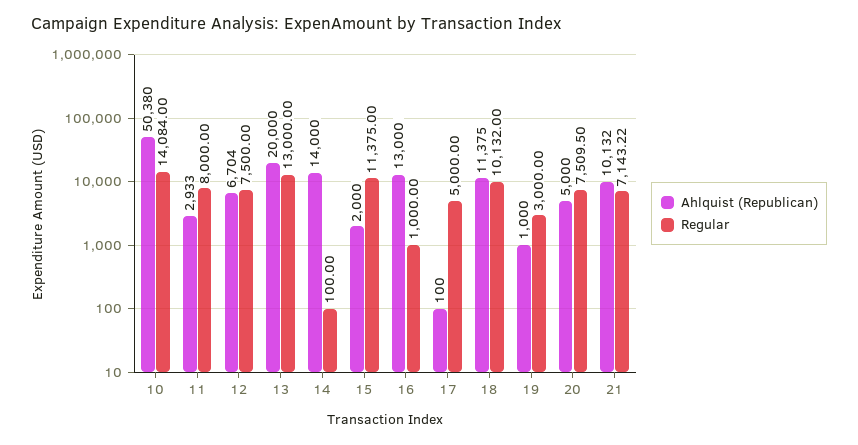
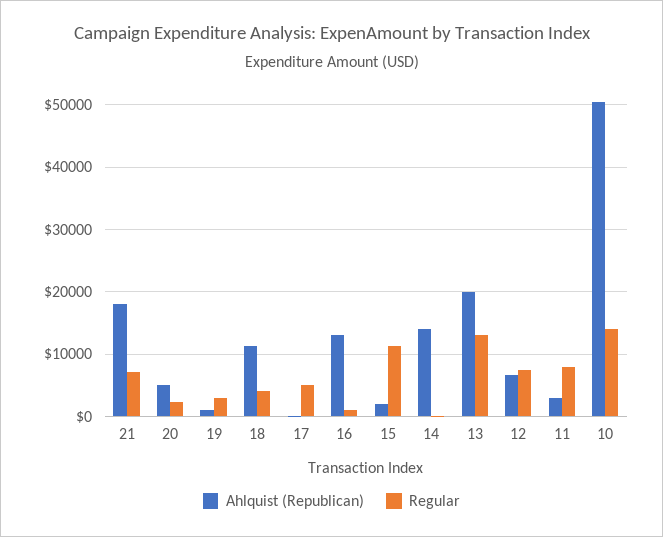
  {
    "Ahlquist (Republican)": {
      "10": 50380,
      "11": 2933,
      "12": 6704,
      "13": 20000,
      "14": 14000,
      "15": 2000,
      "16": 13000,
      "17": 100,
      "18": 11375,
      "19": 1000,
      "20": 5000,
-     "21": 10132
+     "21": 18000
    },
    "Regular": {
      "10": 14084,
      "11": 8000,
      "12": 7500,
      "13": 13000,
      "14": 100,
      "15": 11375,
      "16": 1000,
      "17": 5000,
-     "18": 10132,
+     "18": 4000,
      "19": 3000,
-     "20": 7509.5,
+     "20": 2000,
      "21": 7143.22
    }
  }

